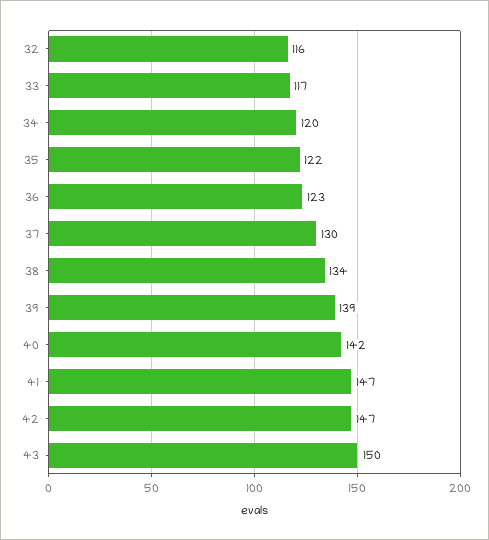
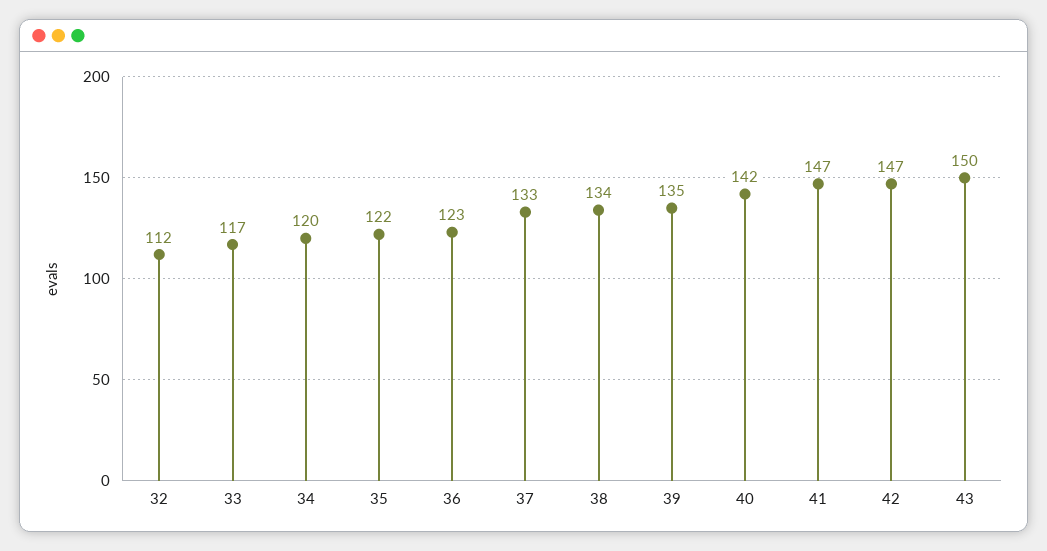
  {
-   "32": 116,
+   "32": 112,
    "33": 117,
    "34": 120,
    "35": 122,
    "36": 123,
-   "37": 130,
+   "37": 133,
    "38": 134,
-   "39": 139,
+   "39": 135,
    "40": 142,
    "41": 147,
    "42": 147,
    "43": 150
  }

